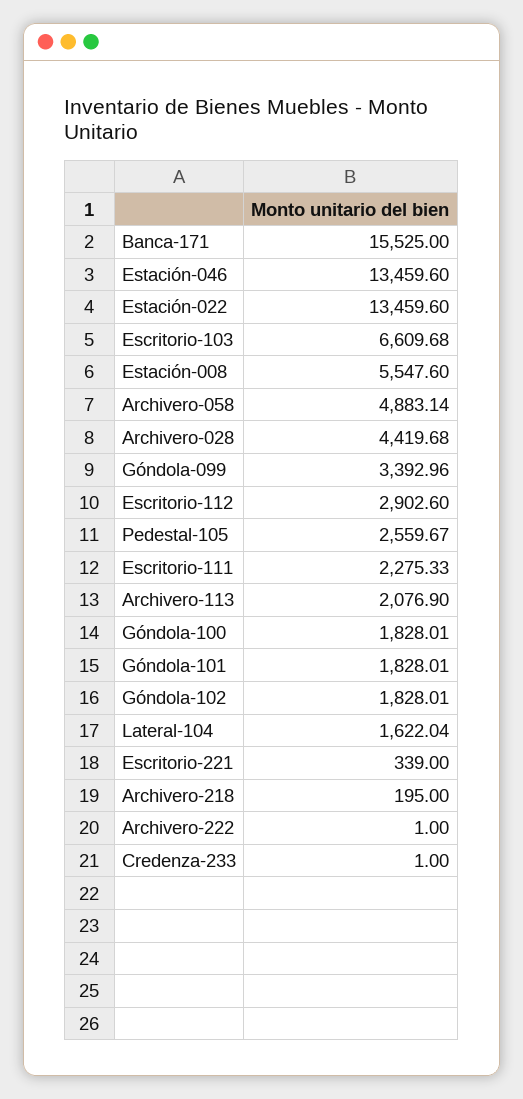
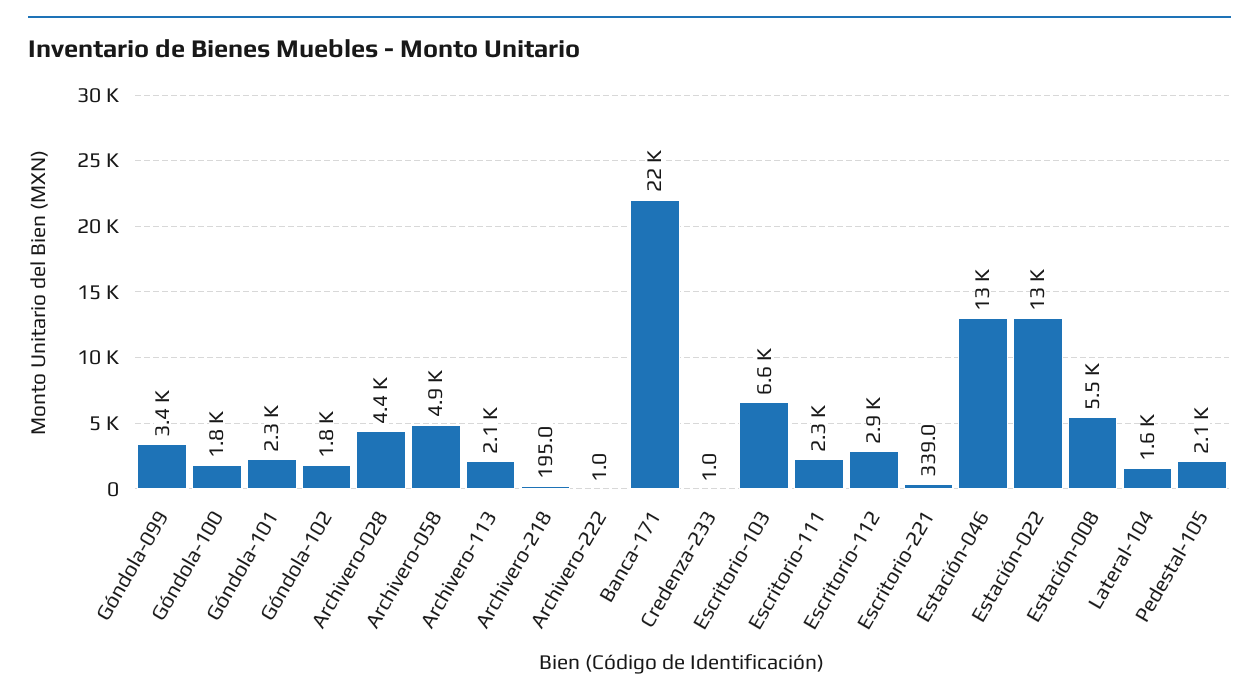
  {
-   "Banca-171": 15525,
+   "Banca-171": 22000,
    "Estación-046": 13459.6,
    "Estación-022": 13459.6,
    "Escritorio-103": 6609.68,
    "Estación-008": 5547.6,
    "Archivero-058": 4883.14,
    "Archivero-028": 4419.68,
    "Góndola-099": 3392.96,
    "Escritorio-112": 2902.6,
-   "Pedestal-105": 2559.67,
+   "Pedestal-105": 2100,
    "Escritorio-111": 2275.33,
    "Archivero-113": 2076.9,
    "Góndola-100": 1828.01,
-   "Góndola-101": 1828.01,
+   "Góndola-101": 2300,
    "Góndola-102": 1828.01,
    "Lateral-104": 1622.04,
    "Escritorio-221": 339,
    "Archivero-218": 195,
    "Archivero-222": 1,
    "Credenza-233": 1
  }

